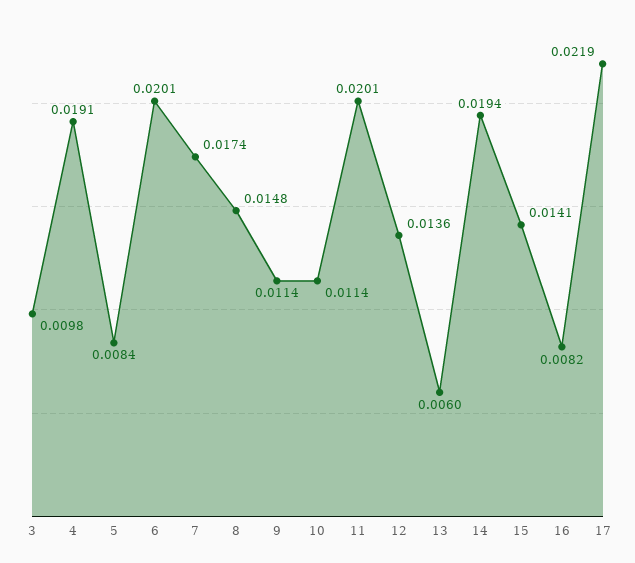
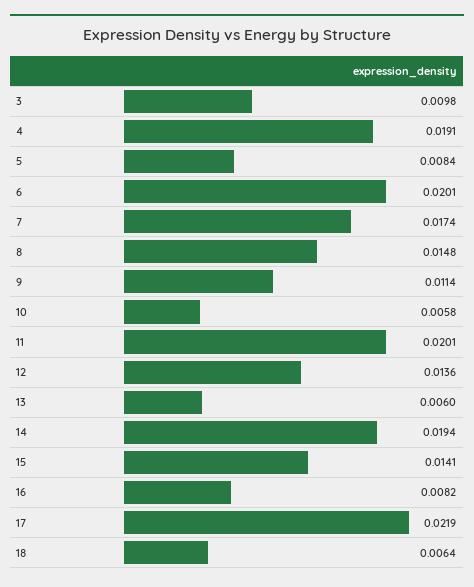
  {
    "3": 0.0098,
    "4": 0.0191,
    "5": 0.0084,
    "6": 0.0201,
    "7": 0.0174,
    "8": 0.0148,
    "9": 0.0114,
-   "10": 0.0114,
+   "10": 0.0058,
    "11": 0.0201,
    "12": 0.0136,
    "13": 0.006,
    "14": 0.0194,
    "15": 0.0141,
    "16": 0.0082,
-   "17": 0.0219
+   "17": 0.0219,
+   "18": 0.0064
  }

